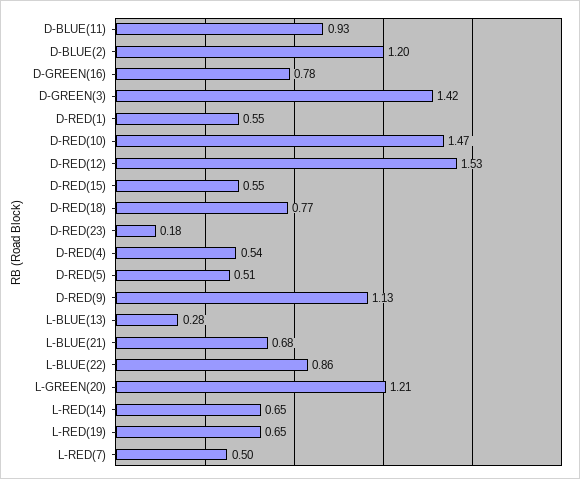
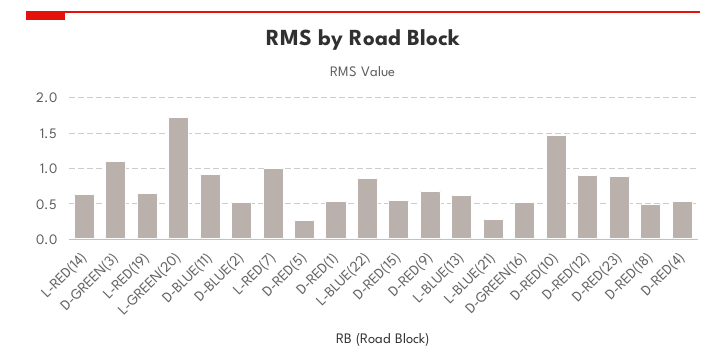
  {
    "D-BLUE(11)": 0.93,
-   "D-BLUE(2)": 1.2,
+   "D-BLUE(2)": 0.5,
-   "D-GREEN(16)": 0.78,
+   "D-GREEN(16)": 0.5,
-   "D-GREEN(3)": 1.42,
+   "D-GREEN(3)": 1.1,
    "D-RED(1)": 0.55,
    "D-RED(10)": 1.47,
-   "D-RED(12)": 1.53,
+   "D-RED(12)": 0.9,
    "D-RED(15)": 0.55,
-   "D-RED(18)": 0.77,
+   "D-RED(18)": 0.5,
-   "D-RED(23)": 0.18,
+   "D-RED(23)": 0.9,
    "D-RED(4)": 0.54,
-   "D-RED(5)": 0.51,
+   "D-RED(5)": 0.3,
-   "D-RED(9)": 1.13,
+   "D-RED(9)": 0.7,
-   "L-BLUE(13)": 0.28,
+   "L-BLUE(13)": 0.6,
-   "L-BLUE(21)": 0.68,
+   "L-BLUE(21)": 0.3,
    "L-BLUE(22)": 0.86,
-   "L-GREEN(20)": 1.21,
+   "L-GREEN(20)": 1.7,
    "L-RED(14)": 0.65,
    "L-RED(19)": 0.65,
-   "L-RED(7)": 0.5
+   "L-RED(7)": 1
  }

